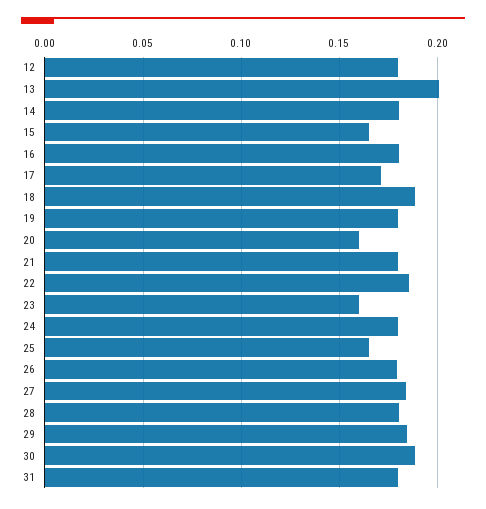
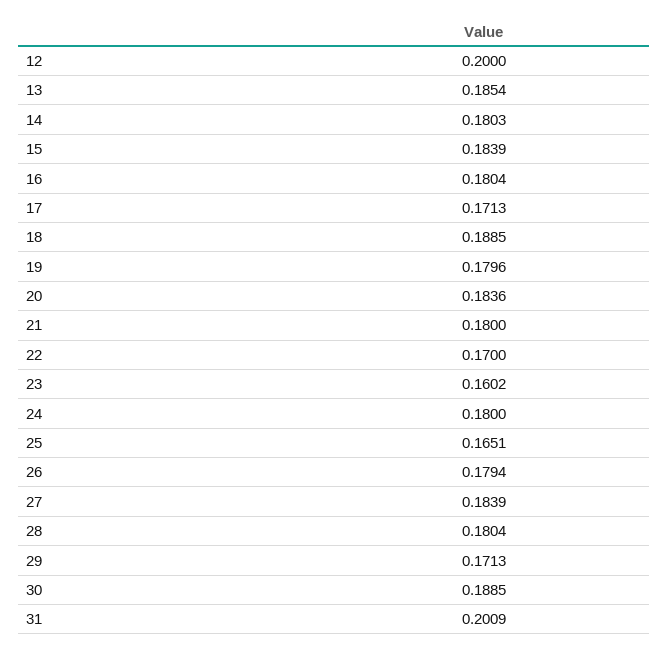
  {
-   "12": 0.18,
+   "12": 0.2,
-   "13": 0.2,
+   "13": 0.1854,
    "14": 0.1803,
-   "15": 0.165,
+   "15": 0.1839,
    "16": 0.1804,
    "17": 0.1713,
    "18": 0.1885,
    "19": 0.1796,
-   "20": 0.16,
+   "20": 0.1836,
    "21": 0.18,
-   "22": 0.185,
+   "22": 0.17,
    "23": 0.1602,
    "24": 0.18,
    "25": 0.1651,
    "26": 0.1794,
    "27": 0.1839,
    "28": 0.1804,
-   "29": 0.185,
+   "29": 0.1713,
    "30": 0.1885,
-   "31": 0.18
+   "31": 0.2009
  }

